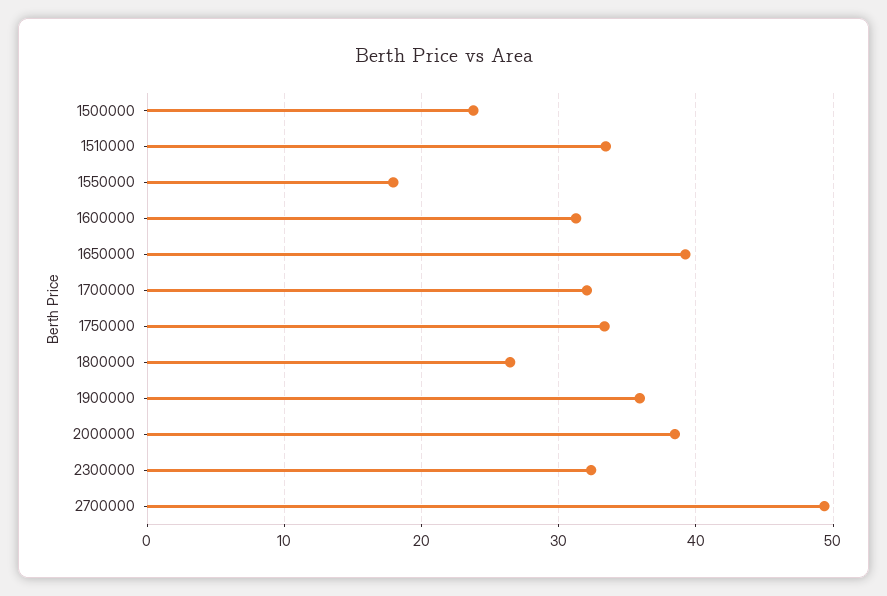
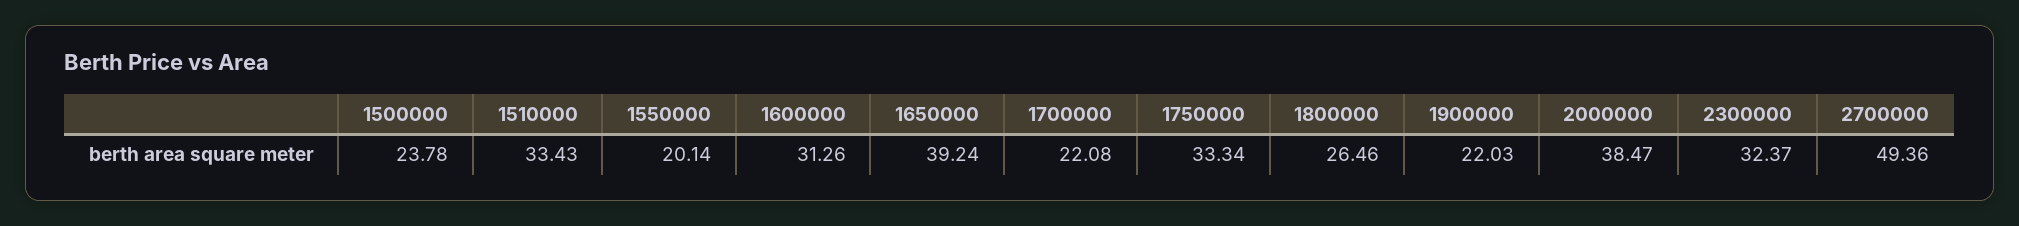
  {
    "1500000": 23.78,
    "1510000": 33.43,
-   "1550000": 18,
+   "1550000": 20.14,
    "1600000": 31.26,
    "1650000": 39.24,
-   "1700000": 32,
+   "1700000": 22.08,
    "1750000": 33.34,
    "1800000": 26.46,
-   "1900000": 36,
+   "1900000": 22.03,
    "2000000": 38.47,
    "2300000": 32.37,
    "2700000": 49.36
  }

